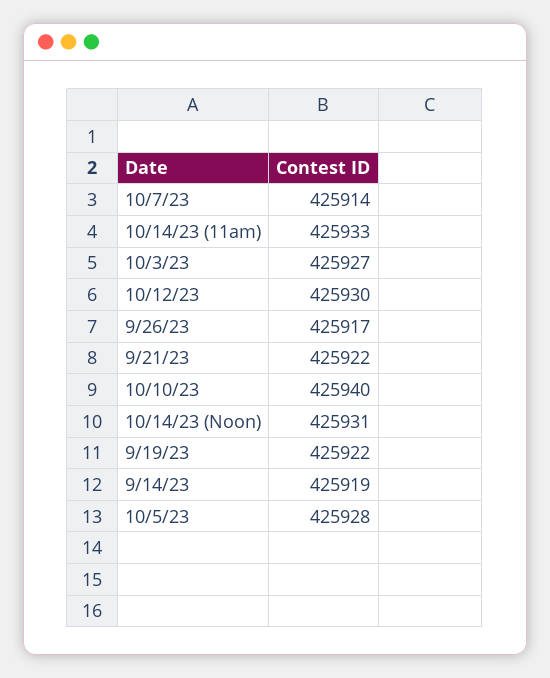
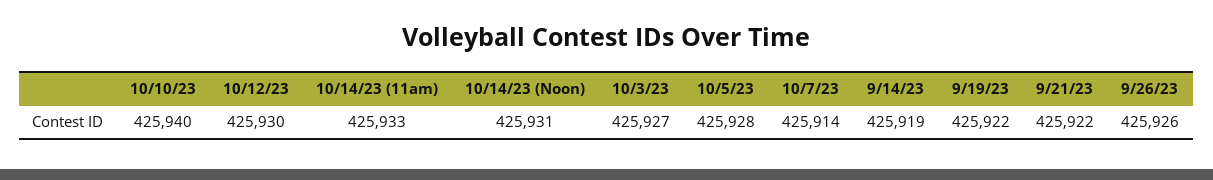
  {
    "10/7/23": 425914,
    "10/14/23 (11am)": 425933,
    "10/3/23": 425927,
    "10/12/23": 425930,
-   "9/26/23": 425917,
+   "9/26/23": 425926,
    "9/21/23": 425922,
    "10/10/23": 425940,
    "10/14/23 (Noon)": 425931,
    "9/19/23": 425922,
    "9/14/23": 425919,
    "10/5/23": 425928
  }

